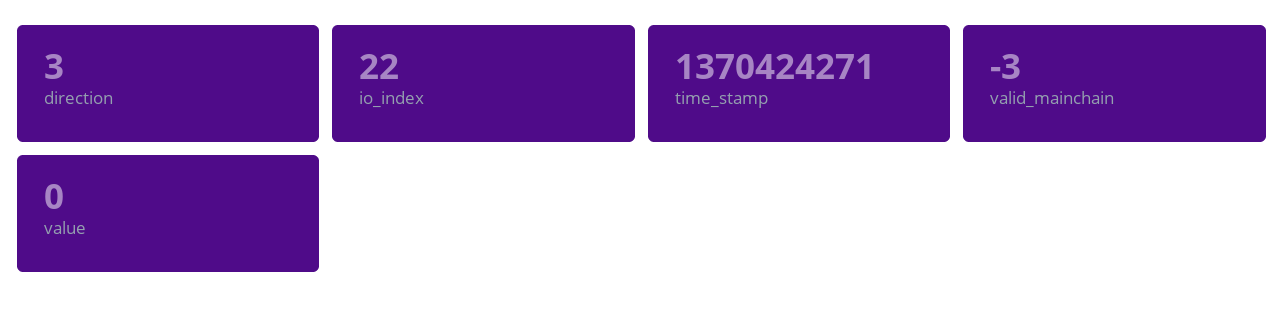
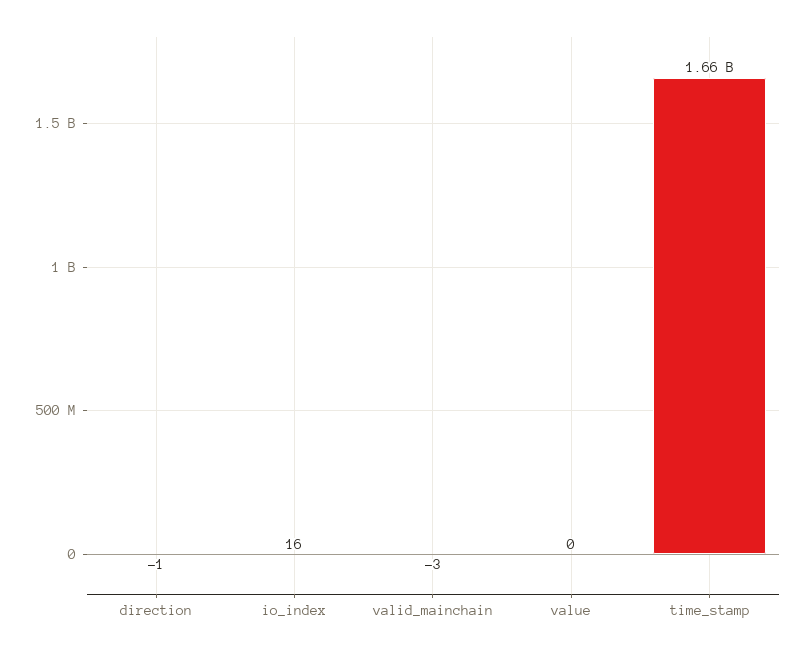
  {
-   "direction": 3,
+   "direction": -1,
-   "io_index": 22,
+   "io_index": 16,
-   "time_stamp": 1370424271,
+   "time_stamp": 1660000000,
    "valid_mainchain": -3,
    "value": 0
  }

